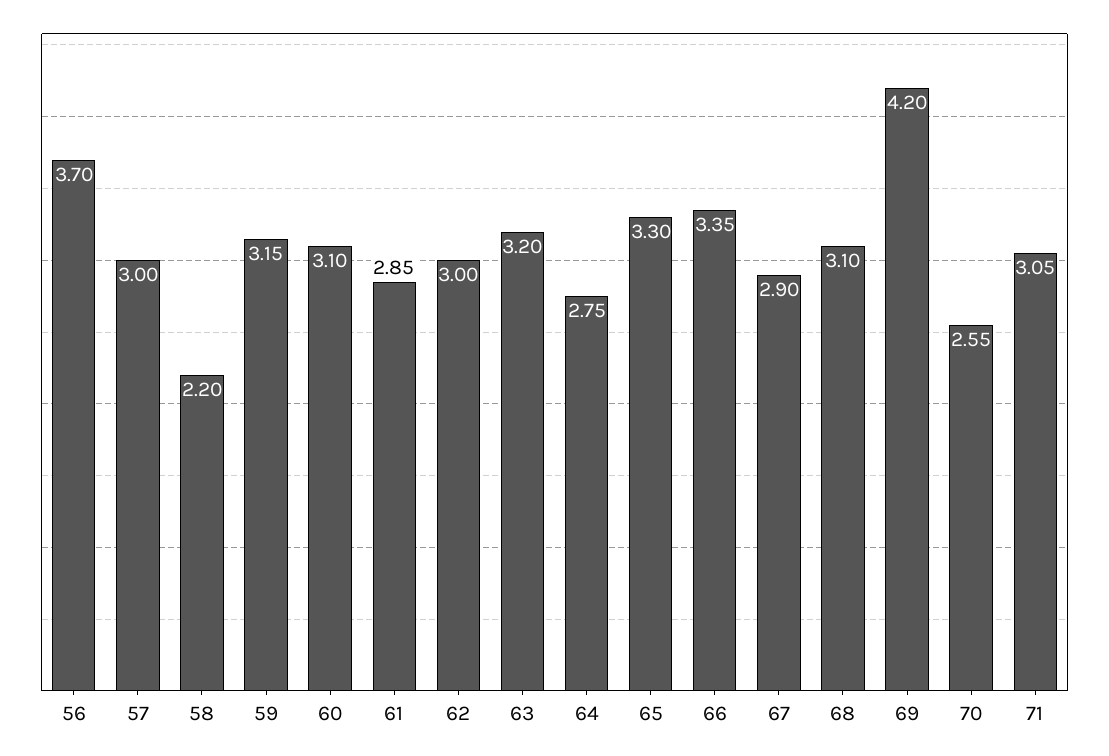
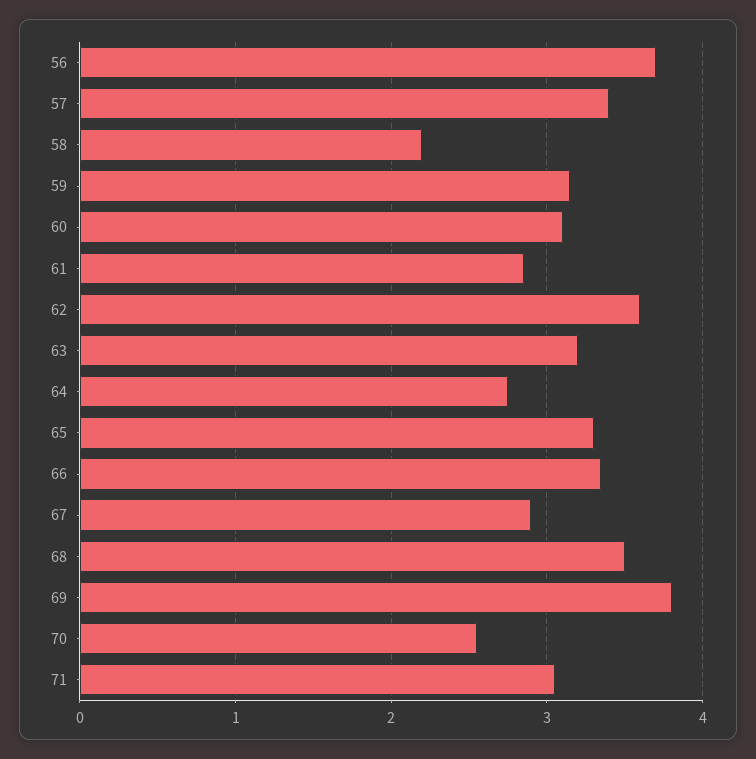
  {
    "56": 3.7,
-   "57": 3,
+   "57": 3.4,
    "58": 2.2,
    "59": 3.15,
    "60": 3.1,
    "61": 2.85,
-   "62": 3,
+   "62": 3.6,
    "63": 3.2,
    "64": 2.75,
    "65": 3.3,
    "66": 3.35,
    "67": 2.9,
-   "68": 3.1,
+   "68": 3.5,
-   "69": 4.2,
+   "69": 3.8,
    "70": 2.55,
    "71": 3.05
  }

